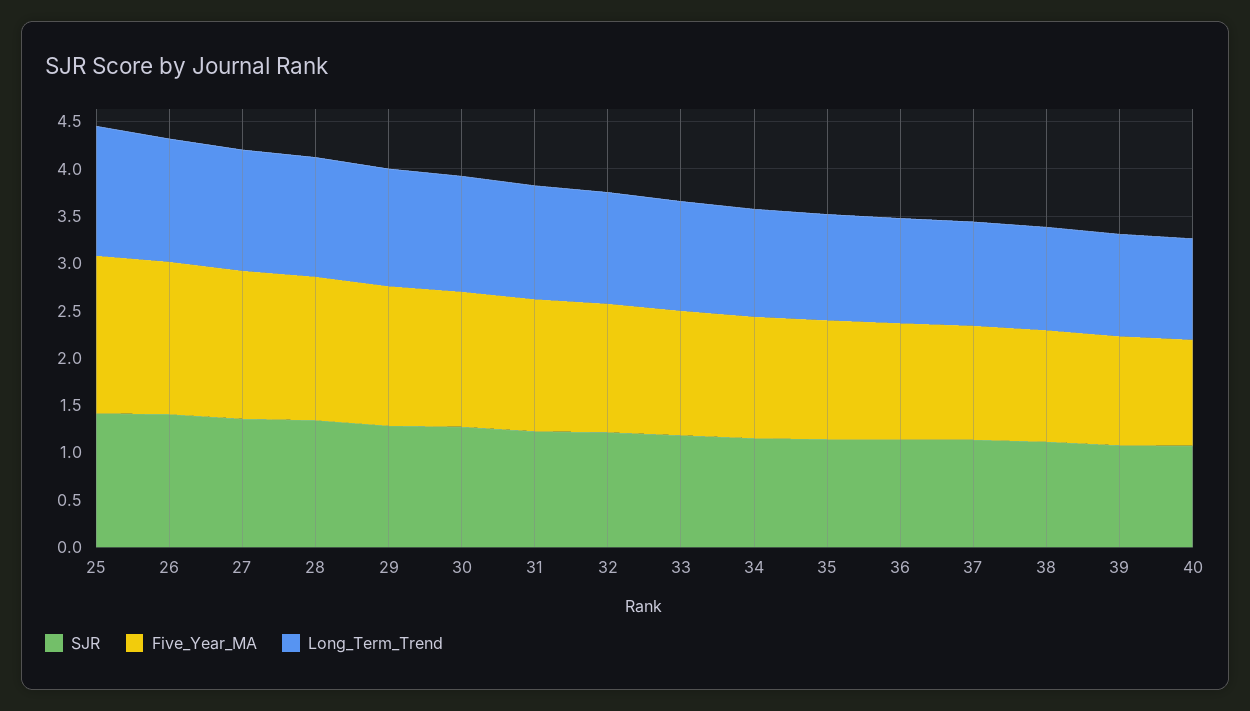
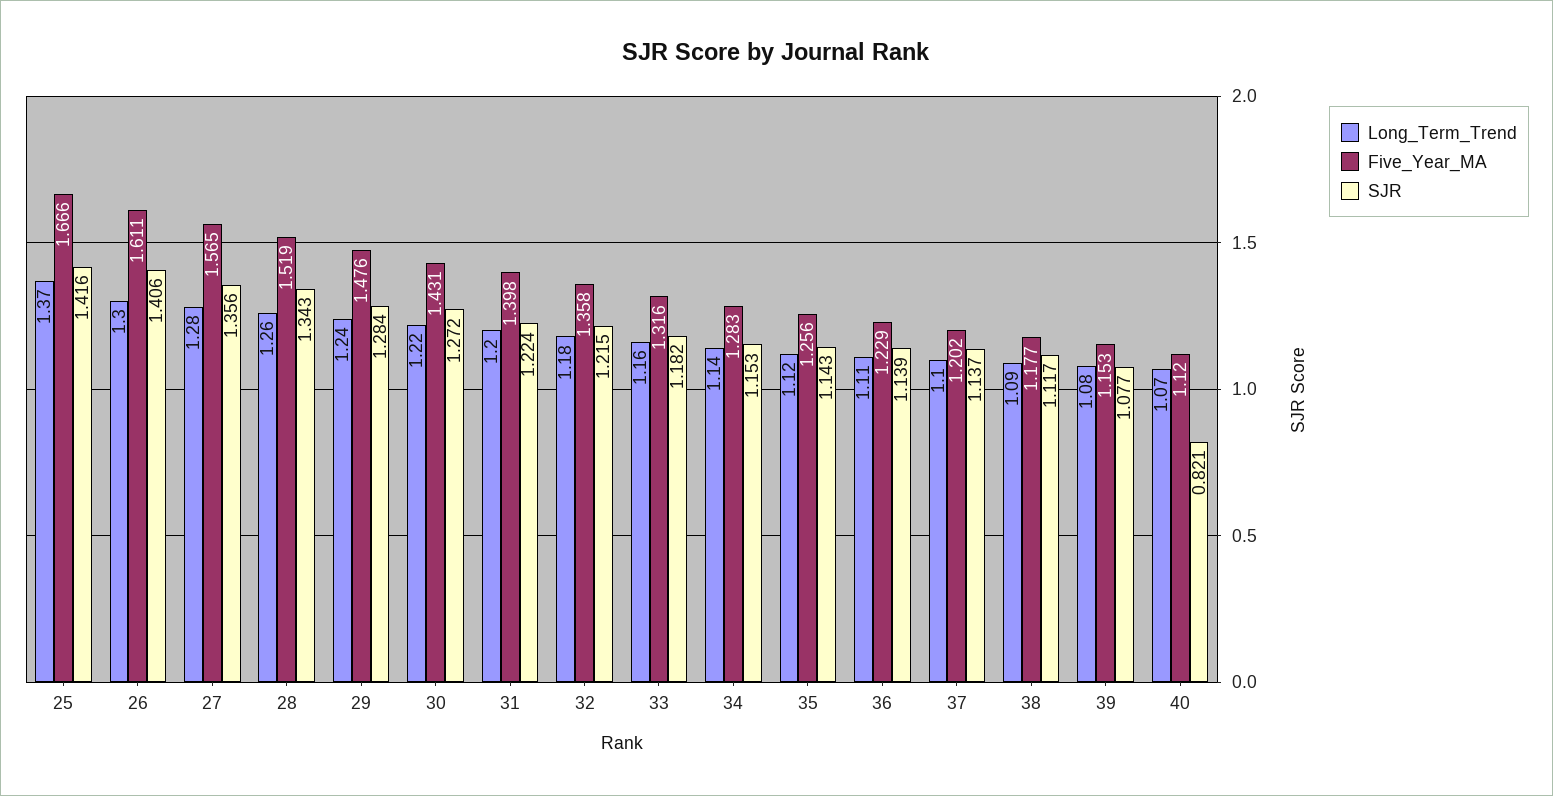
  {
    "SJR": {
      "25": 1.416,
      "26": 1.406,
      "27": 1.356,
      "28": 1.343,
      "29": 1.284,
      "30": 1.272,
      "31": 1.224,
      "32": 1.215,
      "33": 1.182,
      "34": 1.153,
      "35": 1.143,
      "36": 1.139,
      "37": 1.137,
      "38": 1.117,
      "39": 1.077,
-     "40": 1.1
+     "40": 0.821
    },
    "Five_Year_MA": {
      "25": 1.666,
      "26": 1.611,
      "27": 1.565,
      "28": 1.519,
      "29": 1.476,
      "30": 1.431,
      "31": 1.398,
      "32": 1.358,
      "33": 1.316,
      "34": 1.283,
      "35": 1.256,
      "36": 1.229,
      "37": 1.202,
      "38": 1.177,
      "39": 1.153,
      "40": 1.12
    },
    "Long_Term_Trend": {
      "25": 1.37,
      "26": 1.3,
      "27": 1.28,
      "28": 1.26,
      "29": 1.24,
      "30": 1.22,
      "31": 1.2,
      "32": 1.18,
      "33": 1.16,
      "34": 1.14,
      "35": 1.12,
      "36": 1.11,
      "37": 1.1,
      "38": 1.09,
      "39": 1.08,
      "40": 1.07
    }
  }

